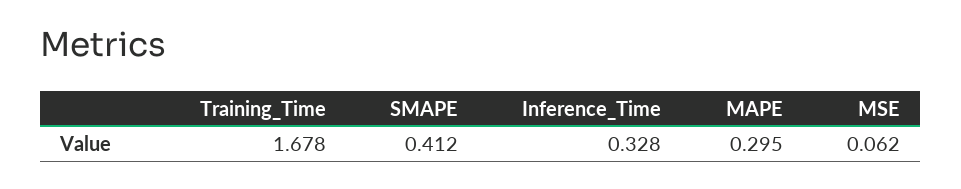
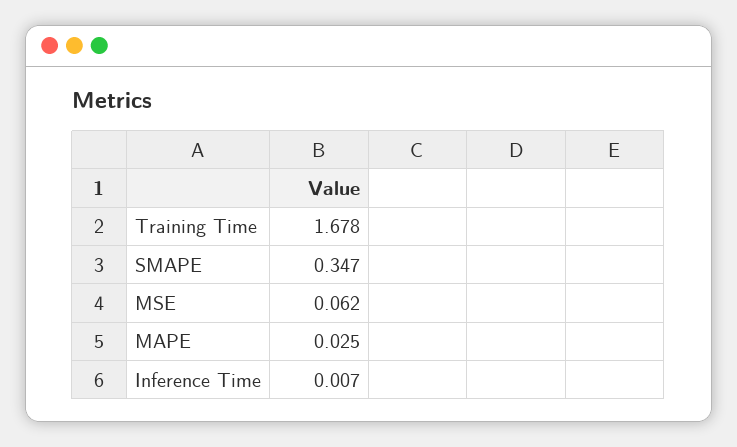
  {
    "Training_Time": 1.678,
-   "SMAPE": 0.412,
+   "SMAPE": 0.347,
-   "Inference_Time": 0.328,
+   "Inference_Time": 0.007,
-   "MAPE": 0.295,
+   "MAPE": 0.025,
    "MSE": 0.062
  }

